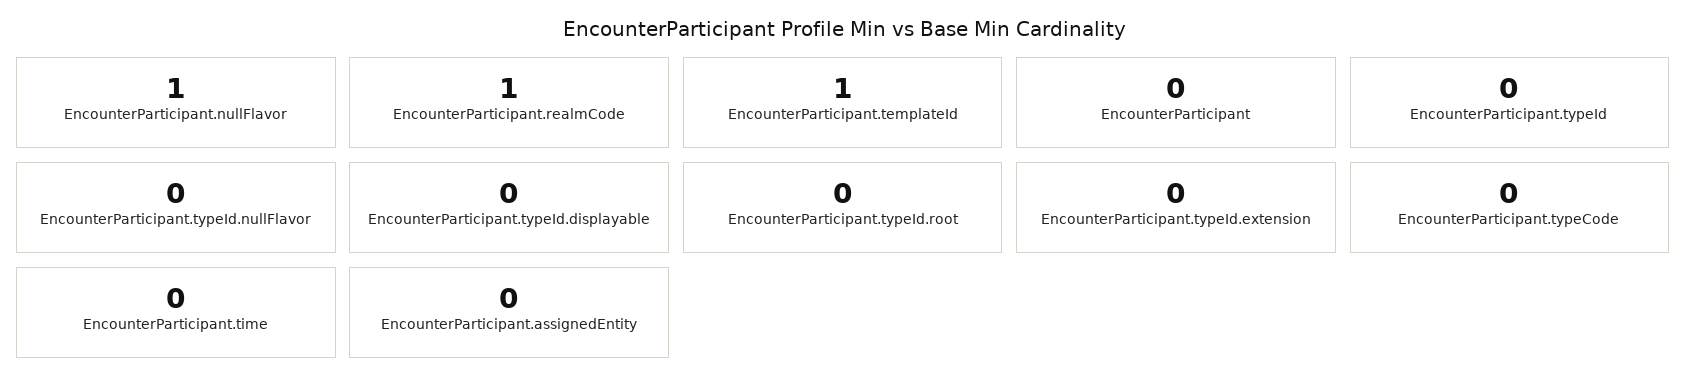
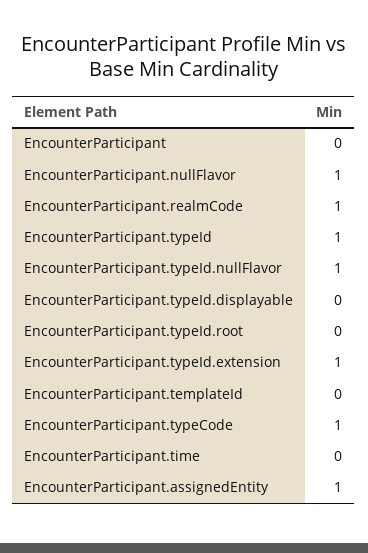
  {
    "EncounterParticipant.nullFlavor": 1,
    "EncounterParticipant.realmCode": 1,
-   "EncounterParticipant.templateId": 1,
+   "EncounterParticipant.templateId": 0,
    "EncounterParticipant": 0,
-   "EncounterParticipant.typeId": 0,
+   "EncounterParticipant.typeId": 1,
-   "EncounterParticipant.typeId.nullFlavor": 0,
+   "EncounterParticipant.typeId.nullFlavor": 1,
    "EncounterParticipant.typeId.displayable": 0,
    "EncounterParticipant.typeId.root": 0,
-   "EncounterParticipant.typeId.extension": 0,
+   "EncounterParticipant.typeId.extension": 1,
-   "EncounterParticipant.typeCode": 0,
+   "EncounterParticipant.typeCode": 1,
    "EncounterParticipant.time": 0,
-   "EncounterParticipant.assignedEntity": 0
+   "EncounterParticipant.assignedEntity": 1
  }

